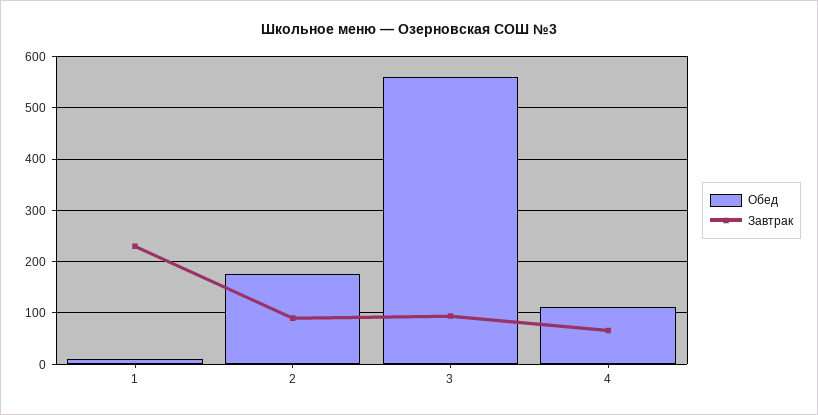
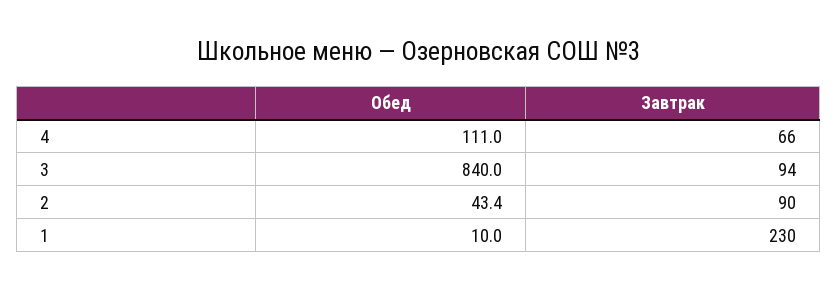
  {
    "Обед": {
      "1": 10,
-     "2": 180,
+     "2": 43.4,
-     "3": 560,
+     "3": 840,
      "4": 111
    },
    "Завтрак": {
      "1": 230,
      "2": 90,
      "3": 94,
      "4": 66
    }
  }

